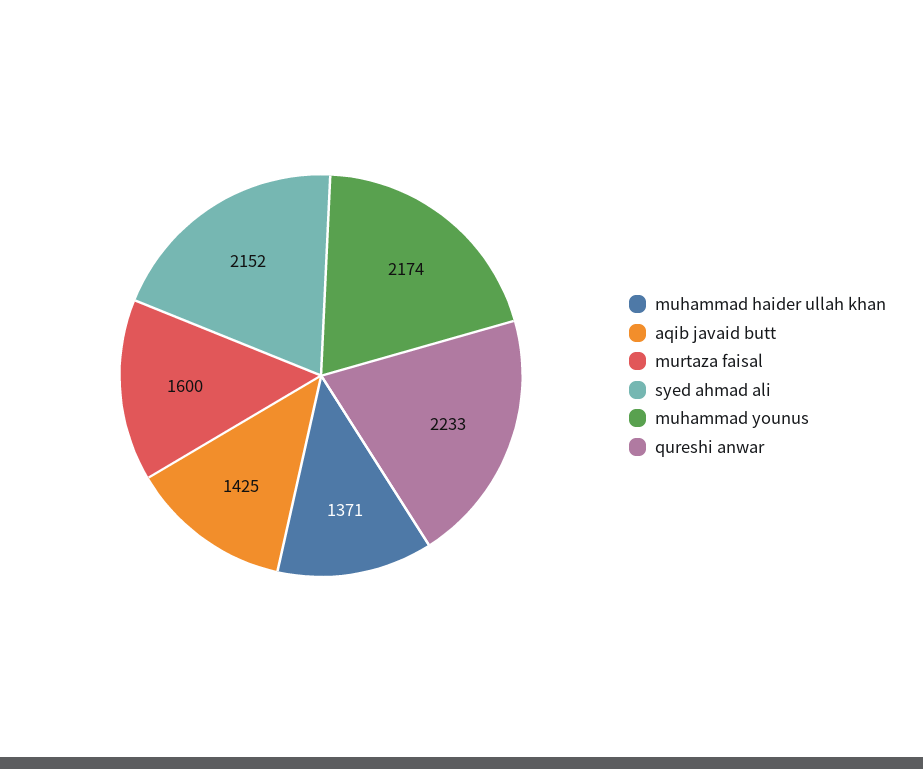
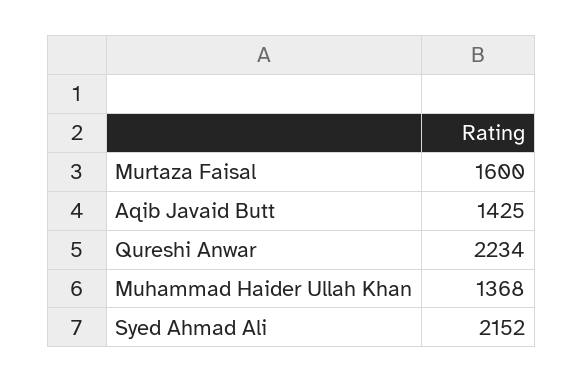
  {
-   "muhammad haider ullah khan": 1371,
+   "muhammad haider ullah khan": 1368,
    "aqib javaid butt": 1425,
    "murtaza faisal": 1600,
    "syed ahmad ali": 2152,
-   "muhammad younus": 2174,
-   "qureshi anwar": 2233
+   "qureshi anwar": 2234
  }

